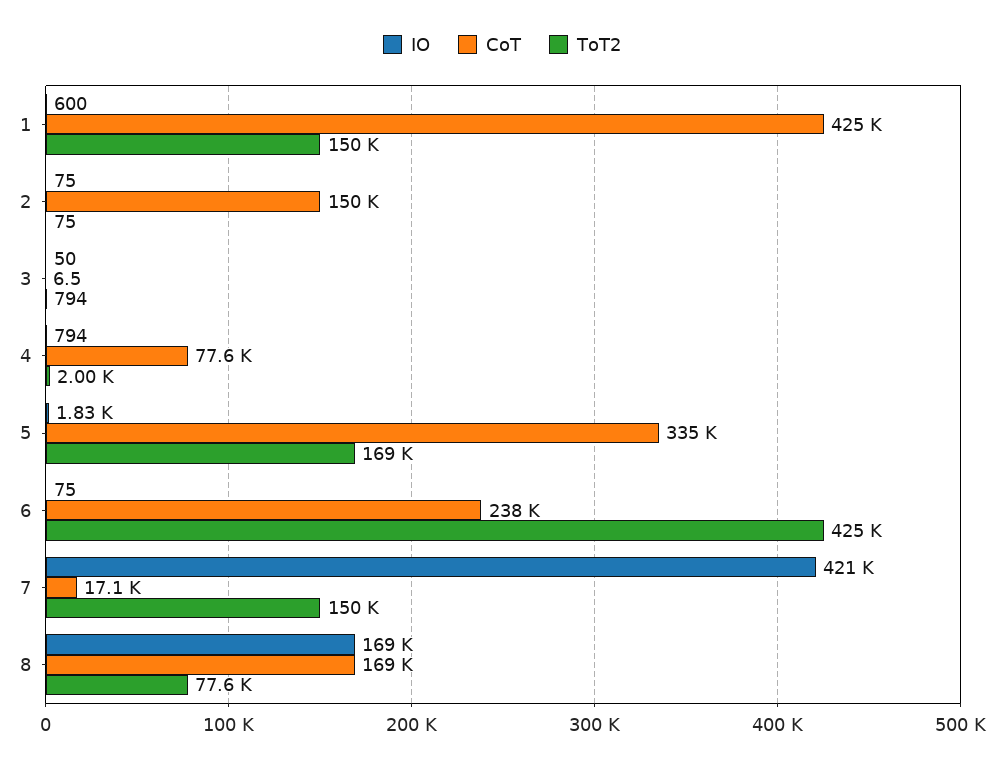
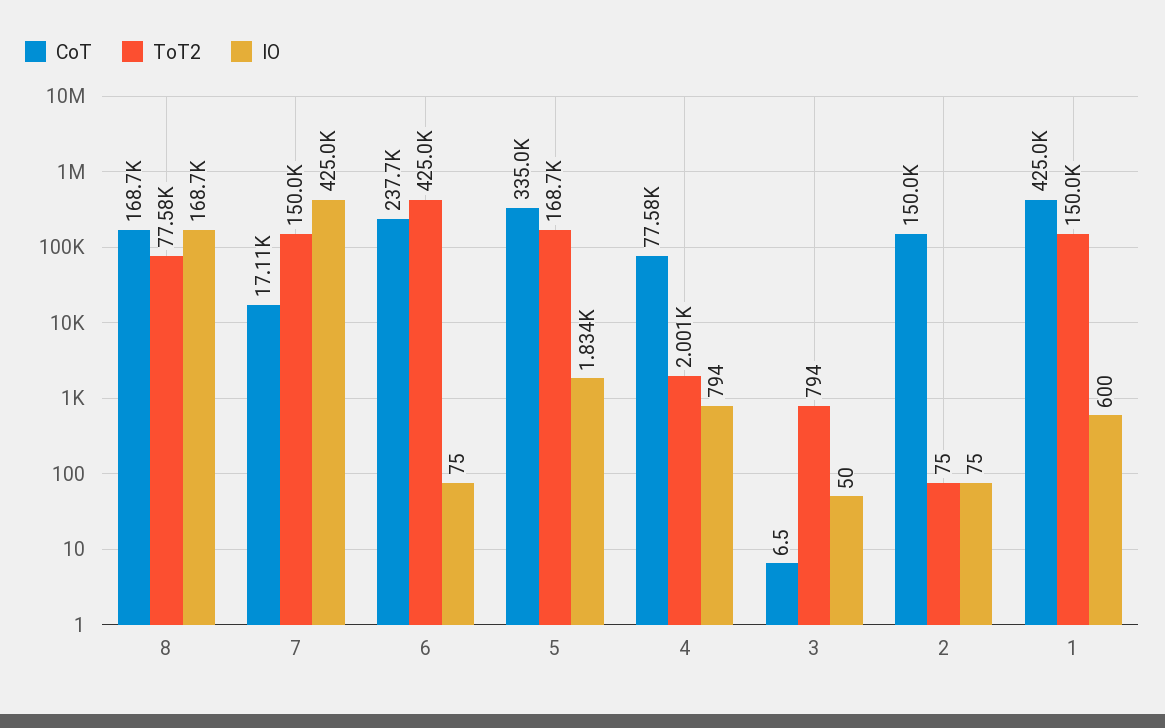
  {
    "IO": {
      "1": 600,
      "2": 75,
      "3": 50,
      "4": 794,
      "5": 1834,
      "6": 75,
-     "7": 421000,
+     "7": 425000,
      "8": 168700
    },
    "CoT": {
      "1": 425000,
      "2": 150000,
      "3": 6.5,
      "4": 77580,
      "5": 335000,
      "6": 237700,
      "7": 17110,
      "8": 168700
    },
    "ToT2": {
      "1": 150000,
      "2": 75,
      "3": 794,
      "4": 2001,
      "5": 168700,
      "6": 425000,
      "7": 150000,
      "8": 77580
    }
  }

